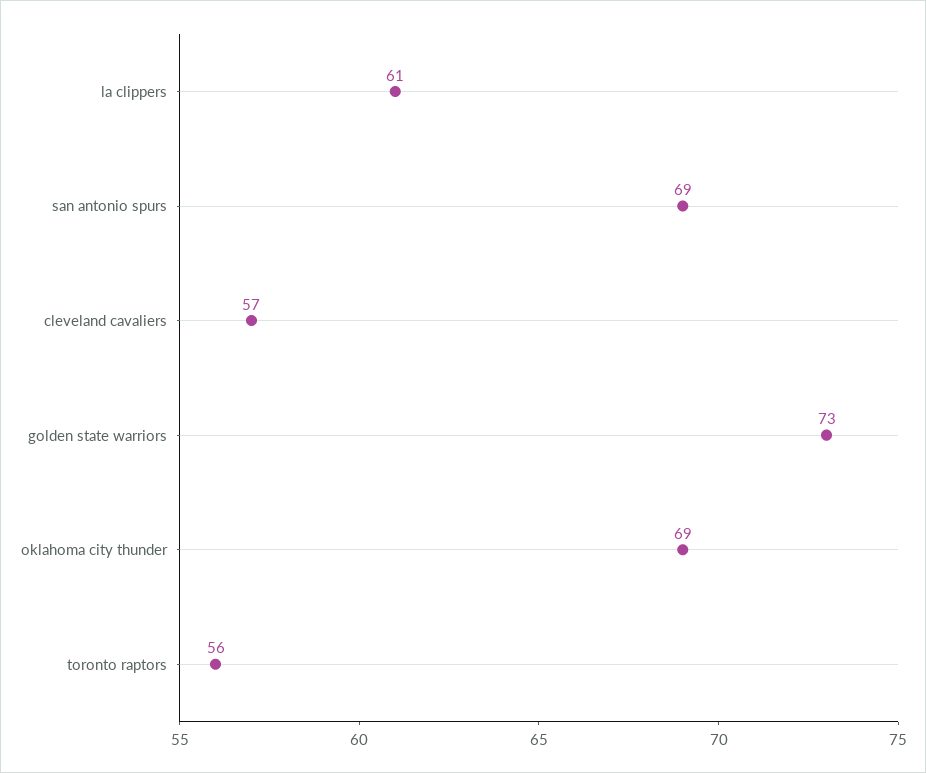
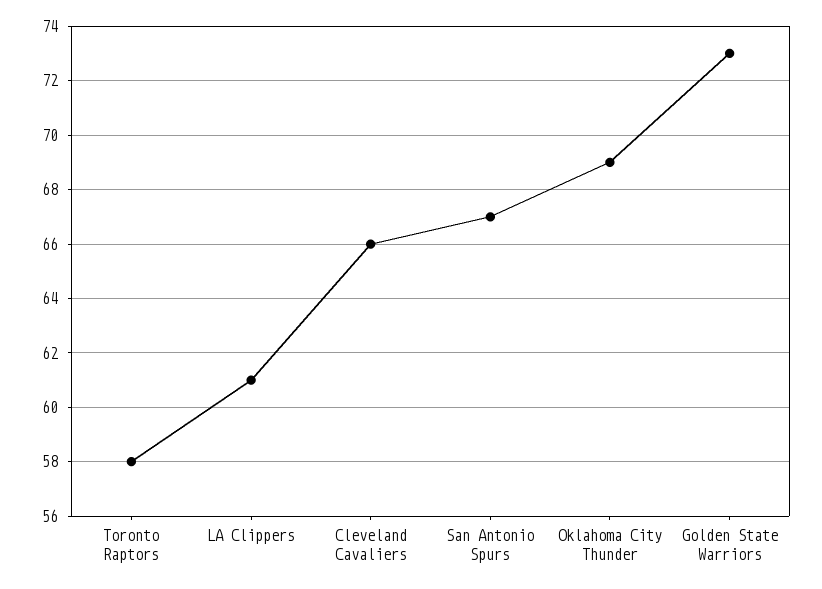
  {
    "la clippers": 61,
-   "san antonio spurs": 69,
+   "san antonio spurs": 67,
-   "cleveland cavaliers": 57,
+   "cleveland cavaliers": 66,
    "golden state warriors": 73,
    "oklahoma city thunder": 69,
-   "toronto raptors": 56
+   "toronto raptors": 58
  }

